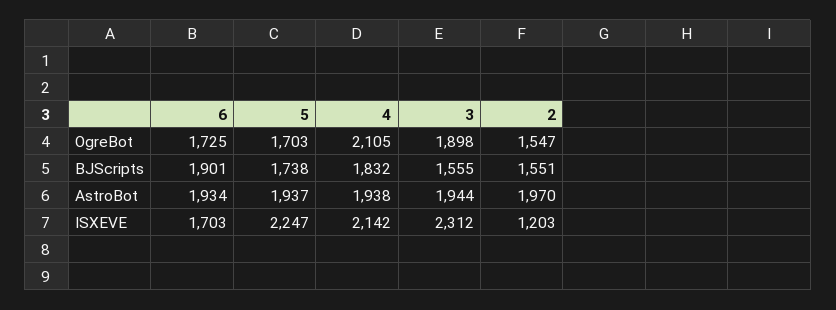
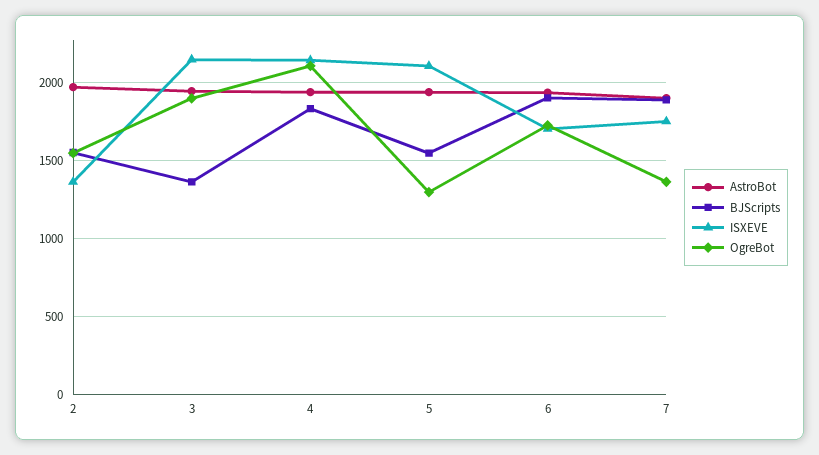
  {
    "OgreBot": {
      "6": 1725,
-     "5": 1703,
+     "5": 1300,
      "4": 2105,
      "3": 1898,
-     "2": 1547
+     "2": 1547,
+     "7": 1350
    },
    "BJScripts": {
      "6": 1901,
-     "5": 1738,
+     "5": 1550,
      "4": 1832,
-     "3": 1555,
+     "3": 1350,
-     "2": 1551
+     "2": 1551,
+     "7": 1900
    },
    "AstroBot": {
      "6": 1934,
      "5": 1937,
      "4": 1938,
      "3": 1944,
-     "2": 1970
+     "2": 1970,
+     "7": 1900
    },
    "ISXEVE": {
      "6": 1703,
-     "5": 2247,
+     "5": 2100,
      "4": 2142,
-     "3": 2312,
+     "3": 2150,
-     "2": 1203
+     "2": 1350,
+     "7": 1750
    }
  }

